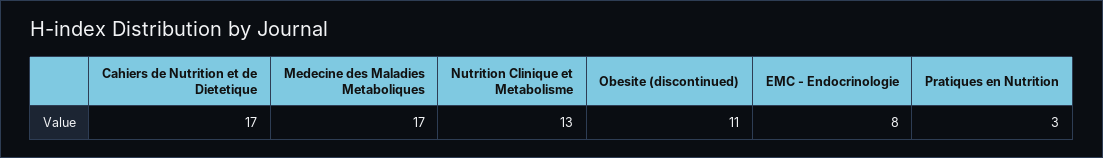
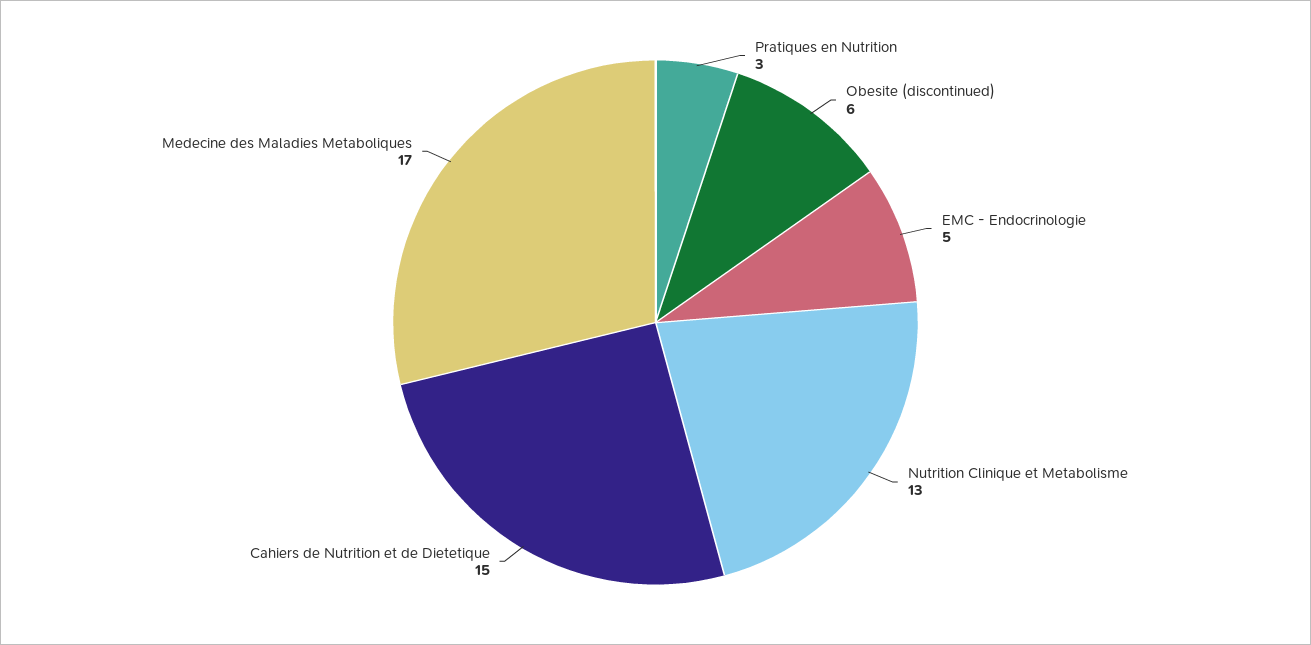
  {
-   "Cahiers de Nutrition et de Dietetique": 17,
+   "Cahiers de Nutrition et de Dietetique": 15,
    "Medecine des Maladies Metaboliques": 17,
    "Nutrition Clinique et Metabolisme": 13,
-   "Obesite (discontinued)": 11,
+   "Obesite (discontinued)": 6,
-   "EMC - Endocrinologie": 8,
+   "EMC - Endocrinologie": 5,
    "Pratiques en Nutrition": 3
  }

